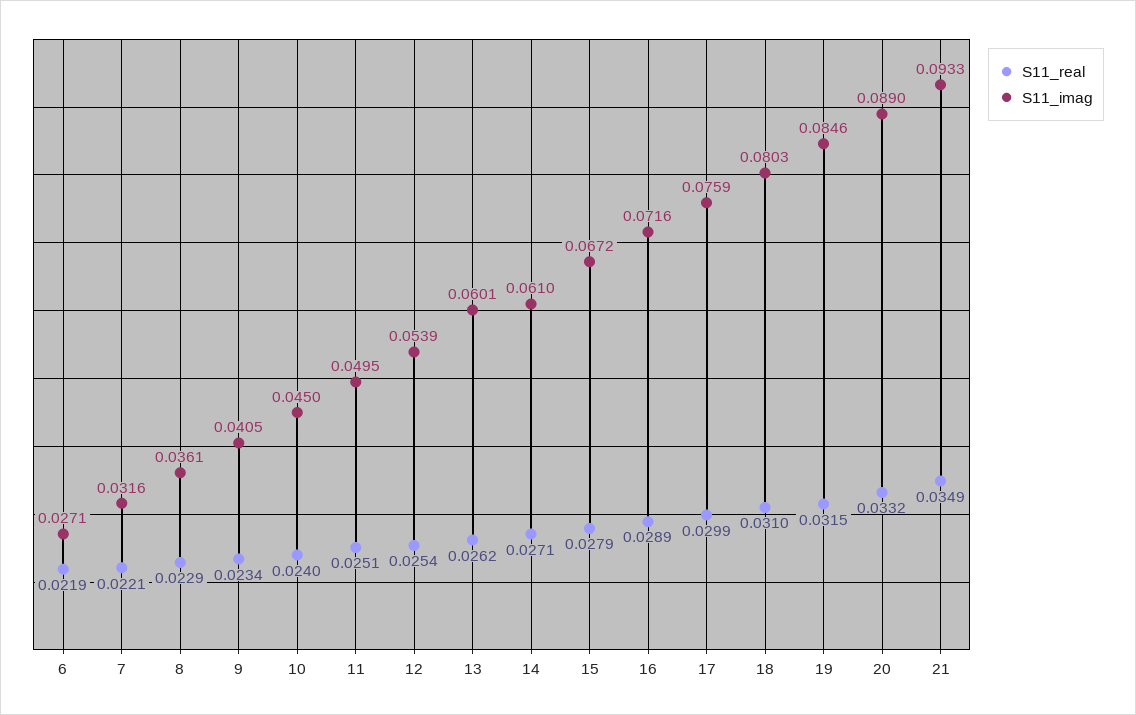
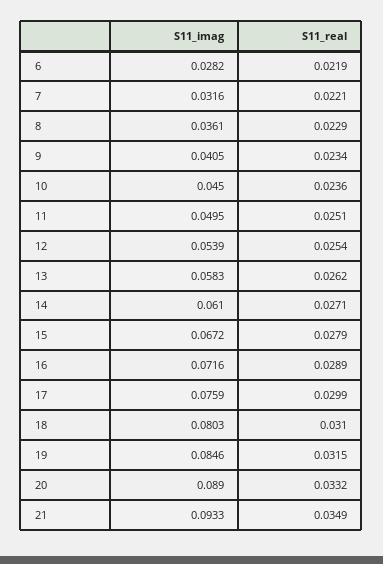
  {
    "S11_real": {
      "6": 0.0219,
      "7": 0.0221,
      "8": 0.0229,
      "9": 0.0234,
-     "10": 0.024,
+     "10": 0.0236,
      "11": 0.0251,
      "12": 0.0254,
      "13": 0.0262,
      "14": 0.0271,
      "15": 0.0279,
      "16": 0.0289,
      "17": 0.0299,
      "18": 0.031,
      "19": 0.0315,
      "20": 0.0332,
      "21": 0.0349
    },
    "S11_imag": {
-     "6": 0.0271,
+     "6": 0.0282,
      "7": 0.0316,
      "8": 0.0361,
      "9": 0.0405,
      "10": 0.045,
      "11": 0.0495,
      "12": 0.0539,
-     "13": 0.0601,
+     "13": 0.0583,
      "14": 0.061,
      "15": 0.0672,
      "16": 0.0716,
      "17": 0.0759,
      "18": 0.0803,
      "19": 0.0846,
      "20": 0.089,
      "21": 0.0933
    }
  }

